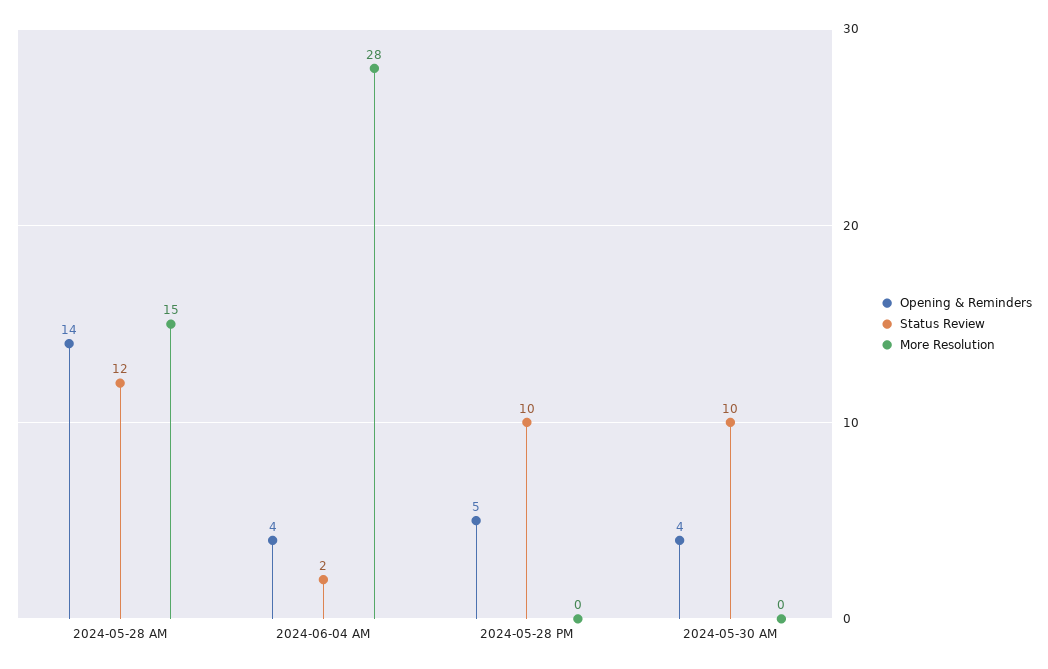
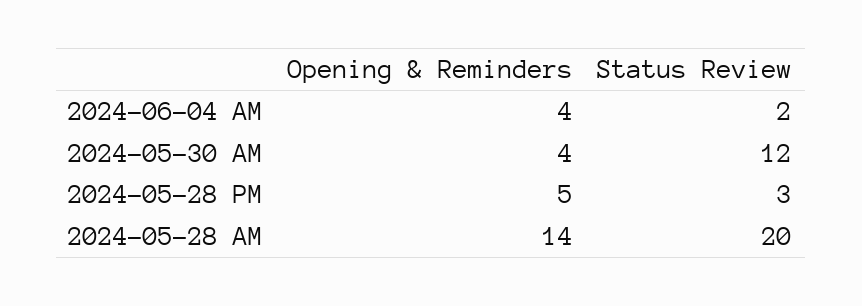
  {
    "Opening & Reminders": {
      "2024-05-28 AM": 14,
      "2024-06-04 AM": 4,
      "2024-05-28 PM": 5,
      "2024-05-30 AM": 4
    },
    "Status Review": {
-     "2024-05-28 AM": 12,
+     "2024-05-28 AM": 20,
      "2024-06-04 AM": 2,
-     "2024-05-28 PM": 10,
+     "2024-05-28 PM": 3,
-     "2024-05-30 AM": 10
+     "2024-05-30 AM": 12
-   },
+   }
-   "More Resolution": {
-     "2024-05-28 AM": 15,
-     "2024-06-04 AM": 28,
-     "2024-05-28 PM": 0,
-     "2024-05-30 AM": 0
-   }
  }

